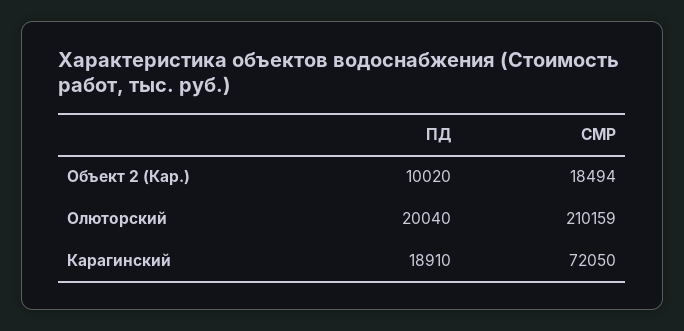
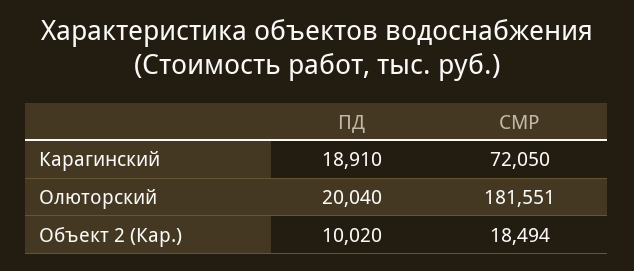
  {
    "ПД": {
      "Объект 2 (Кар.)": 10020,
      "Олюторский": 20040,
      "Карагинский": 18910
    },
    "СМР": {
      "Объект 2 (Кар.)": 18494,
-     "Олюторский": 210159,
+     "Олюторский": 181551,
      "Карагинский": 72050
    }
  }

